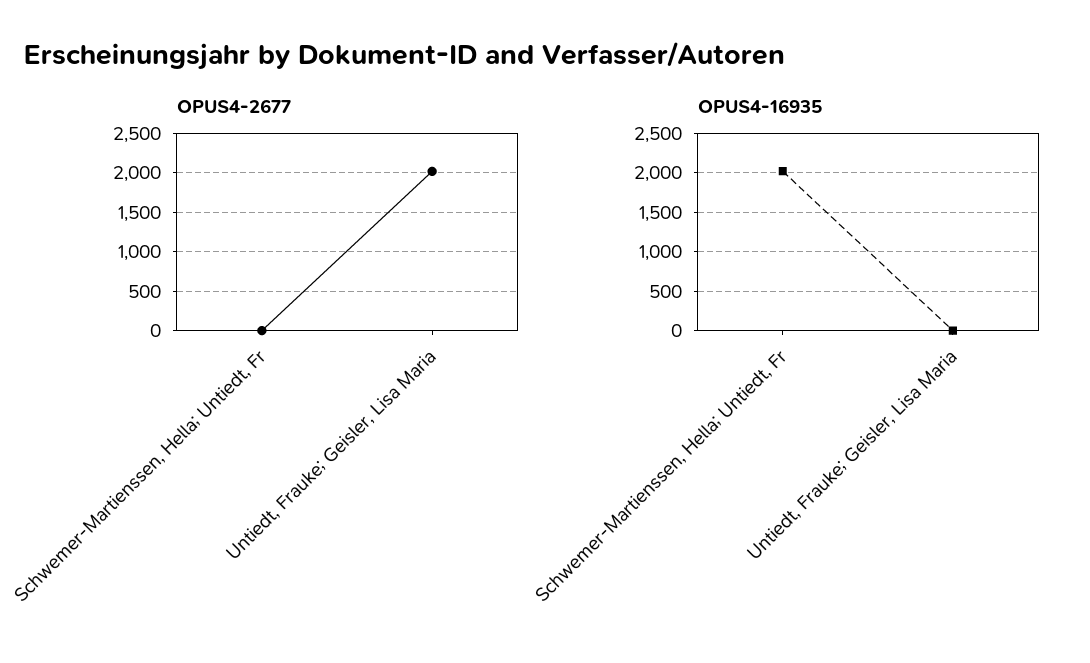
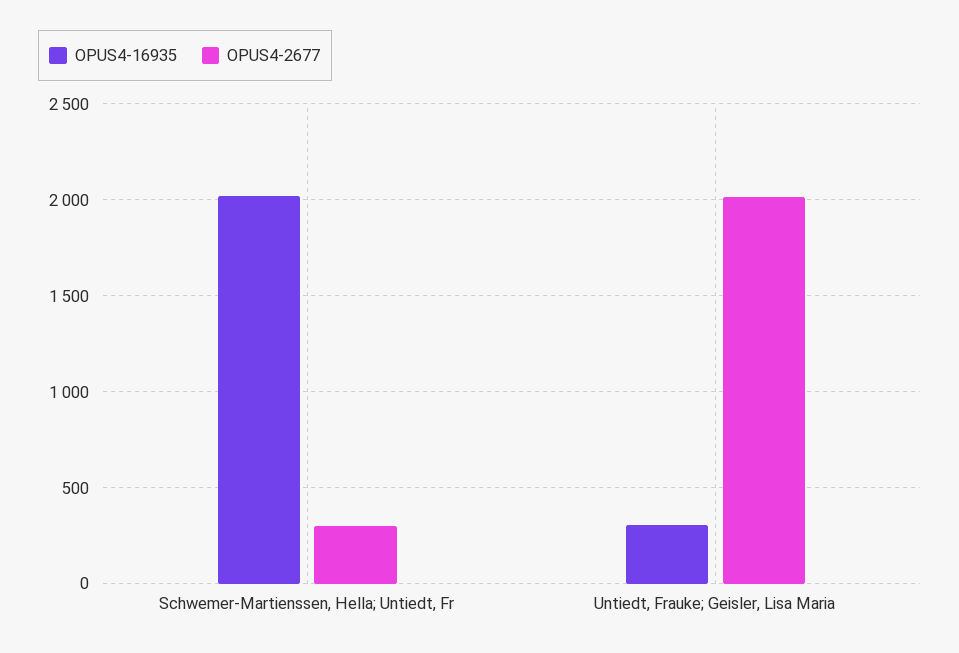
  {
    "OPUS4-2677": {
-     "Schwemer-Martienssen, Hella; Untiedt, Fr": 0,
+     "Schwemer-Martienssen, Hella; Untiedt, Fr": 300,
      "Untiedt, Frauke; Geisler, Lisa Maria": 2000
    },
    "OPUS4-16935": {
      "Schwemer-Martienssen, Hella; Untiedt, Fr": 2000,
-     "Untiedt, Frauke; Geisler, Lisa Maria": 0
+     "Untiedt, Frauke; Geisler, Lisa Maria": 300
    }
  }

